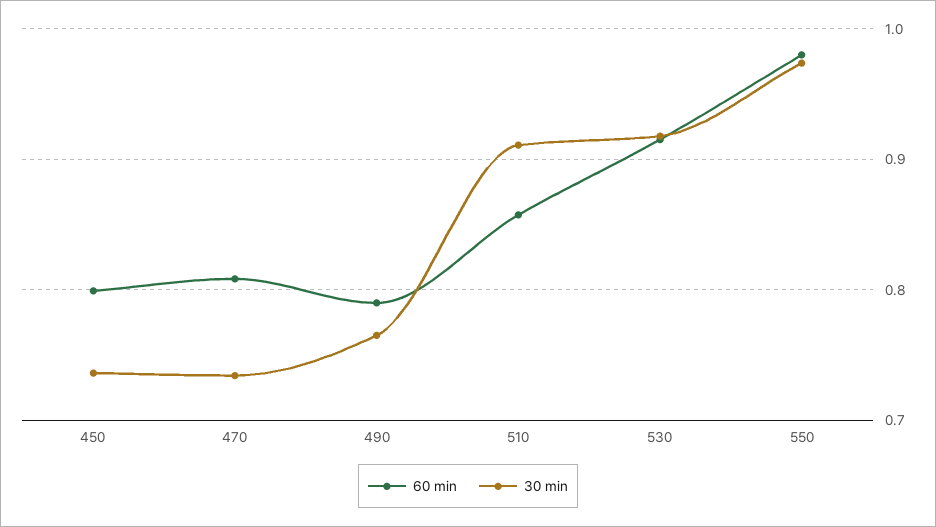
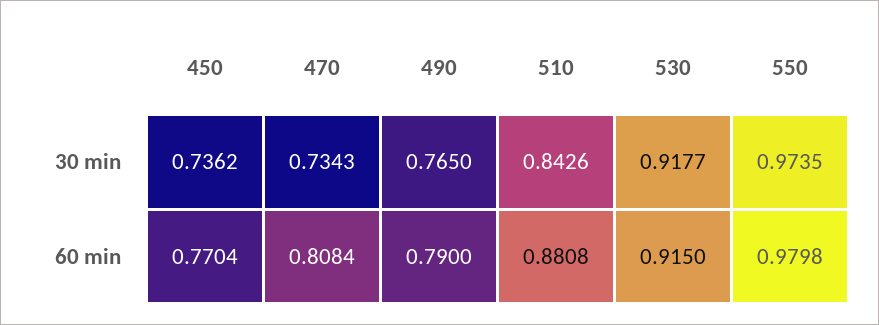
  {
    "60 min": {
-     "450": 0.8,
+     "450": 0.7704,
      "470": 0.8084,
      "490": 0.79,
-     "510": 0.86,
+     "510": 0.8808,
      "530": 0.915,
      "550": 0.9798
    },
    "30 min": {
      "450": 0.7362,
      "470": 0.7343,
      "490": 0.765,
-     "510": 0.91,
+     "510": 0.8426,
      "530": 0.9177,
      "550": 0.9735
    }
  }

